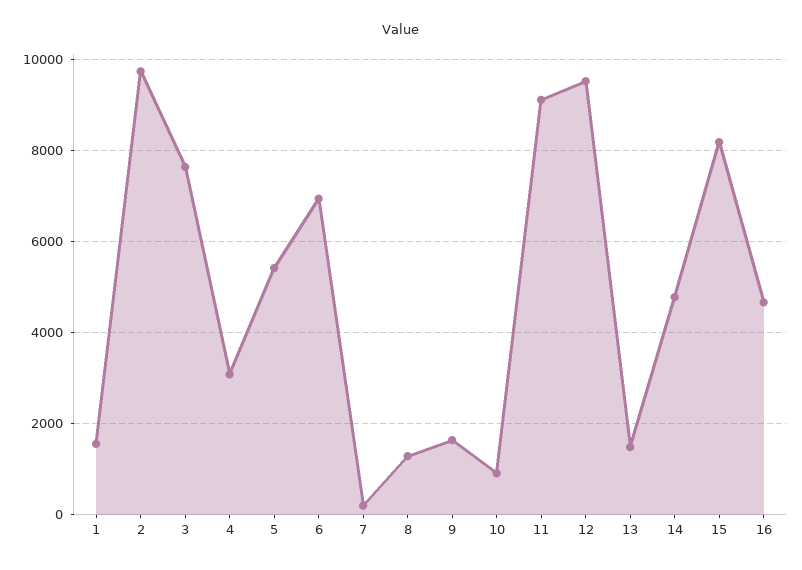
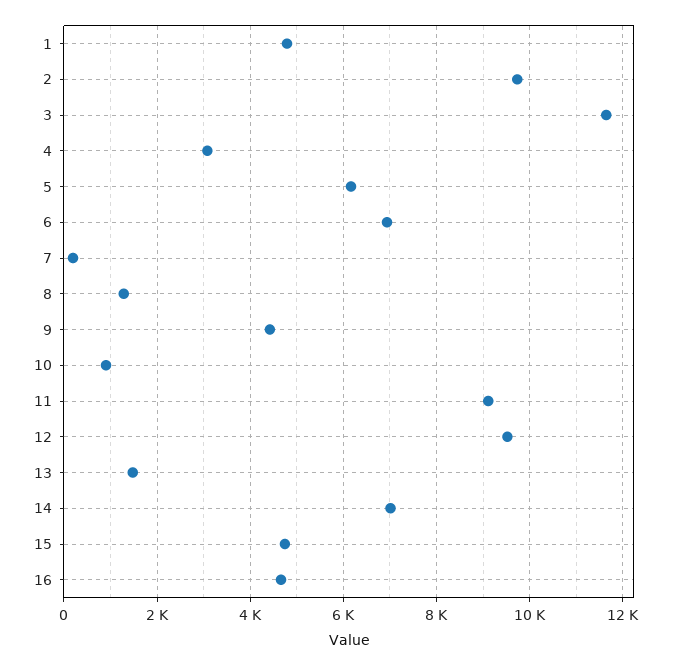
  {
-   "1": 1600,
+   "1": 4800,
    "2": 9800,
-   "3": 7600,
+   "3": 11600,
    "4": 3000,
-   "5": 5400,
+   "5": 6200,
    "6": 7000,
    "7": 200,
    "8": 1200,
-   "9": 1600,
+   "9": 4400,
    "10": 1000,
    "11": 9200,
    "12": 9600,
    "13": 1400,
-   "14": 4800,
+   "14": 7000,
-   "15": 8200,
+   "15": 4800,
    "16": 4600
  }

